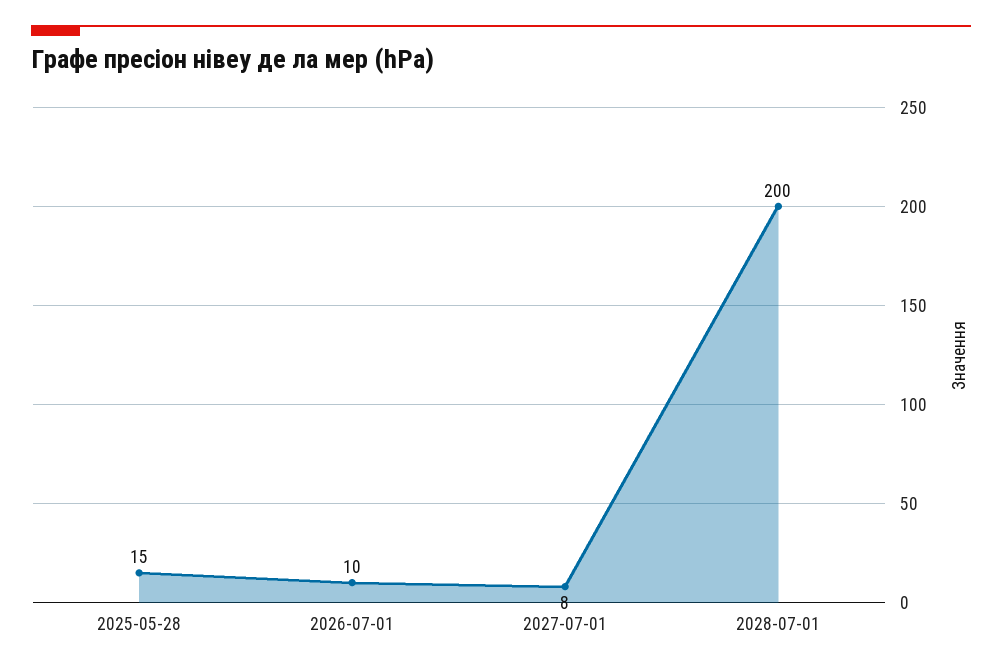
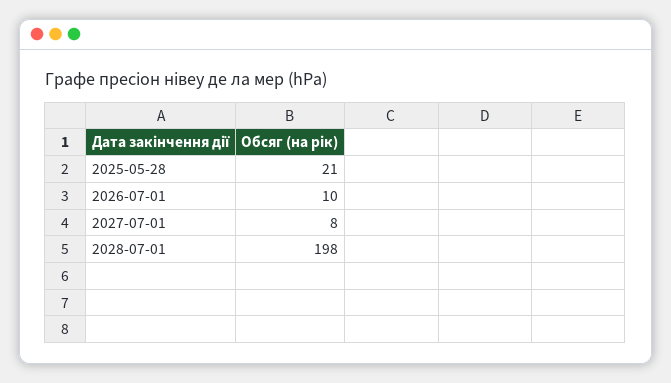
  {
-   "2025-05-28": 15,
+   "2025-05-28": 21,
    "2026-07-01": 10,
    "2027-07-01": 8,
-   "2028-07-01": 200
+   "2028-07-01": 198
  }

